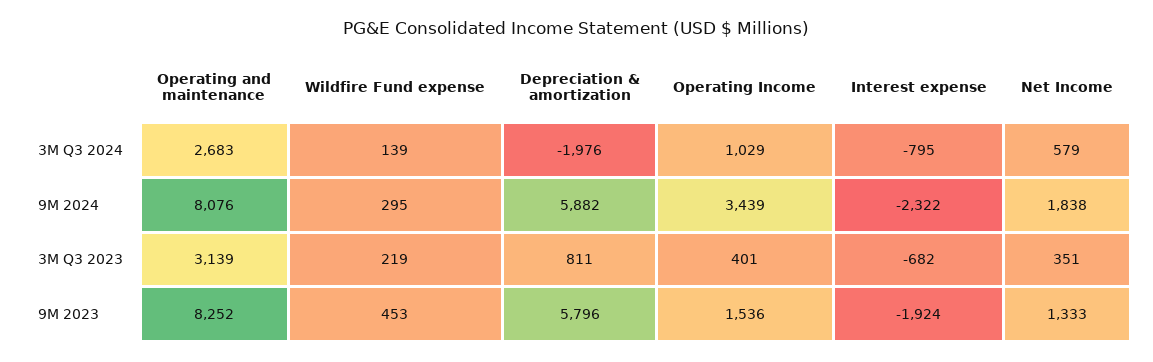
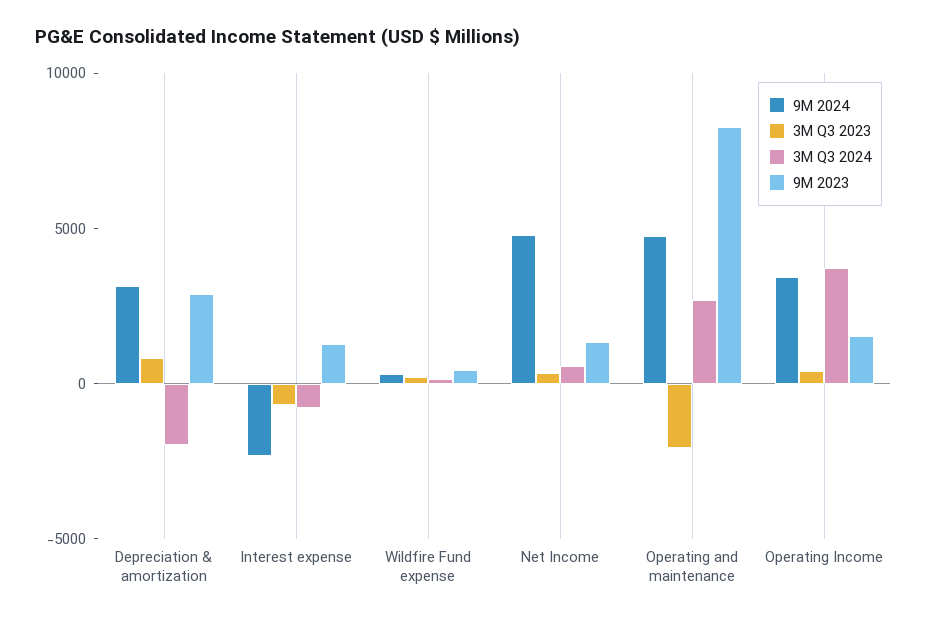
  {
    "3M Q3 2024": {
      "Operating and maintenance": 2683,
      "Wildfire Fund expense": 139,
      "Depreciation & amortization": -1976,
-     "Operating Income": 1029,
+     "Operating Income": 4000,
      "Interest expense": -795,
      "Net Income": 579
    },
    "9M 2024": {
-     "Operating and maintenance": 8076,
+     "Operating and maintenance": 5000,
      "Wildfire Fund expense": 295,
-     "Depreciation & amortization": 5882,
+     "Depreciation & amortization": 3000,
      "Operating Income": 3439,
      "Interest expense": -2322,
-     "Net Income": 1838
+     "Net Income": 5000
    },
    "3M Q3 2023": {
-     "Operating and maintenance": 3139,
+     "Operating and maintenance": -2000,
      "Wildfire Fund expense": 219,
      "Depreciation & amortization": 811,
      "Operating Income": 401,
      "Interest expense": -682,
      "Net Income": 351
    },
    "9M 2023": {
      "Operating and maintenance": 8252,
      "Wildfire Fund expense": 453,
-     "Depreciation & amortization": 5796,
+     "Depreciation & amortization": 3000,
      "Operating Income": 1536,
-     "Interest expense": -1924,
+     "Interest expense": 1000,
      "Net Income": 1333
    }
  }

